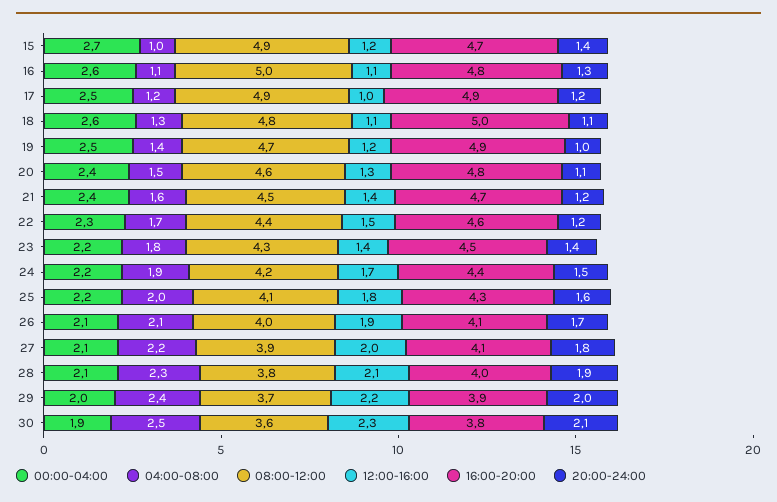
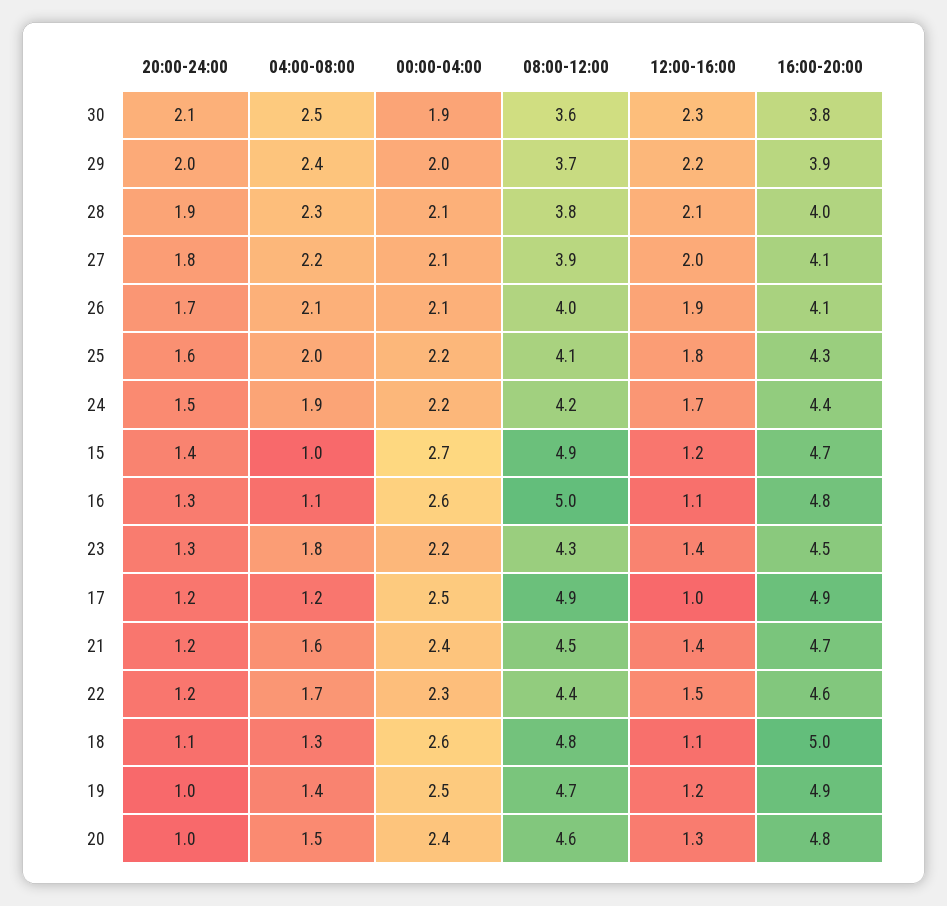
  {
    "00:00-04:00": {
      "15": 2.7,
      "16": 2.6,
      "17": 2.5,
      "18": 2.6,
      "19": 2.5,
      "20": 2.4,
      "21": 2.4,
      "22": 2.3,
      "23": 2.2,
      "24": 2.2,
      "25": 2.2,
      "26": 2.1,
      "27": 2.1,
      "28": 2.1,
      "29": 2,
      "30": 1.9
    },
    "04:00-08:00": {
      "15": 1,
      "16": 1.1,
      "17": 1.2,
      "18": 1.3,
      "19": 1.4,
      "20": 1.5,
      "21": 1.6,
      "22": 1.7,
      "23": 1.8,
      "24": 1.9,
      "25": 2,
      "26": 2.1,
      "27": 2.2,
      "28": 2.3,
      "29": 2.4,
      "30": 2.5
    },
    "08:00-12:00": {
      "15": 4.9,
      "16": 5,
      "17": 4.9,
      "18": 4.8,
      "19": 4.7,
      "20": 4.6,
      "21": 4.5,
      "22": 4.4,
      "23": 4.3,
      "24": 4.2,
      "25": 4.1,
      "26": 4,
      "27": 3.9,
      "28": 3.8,
      "29": 3.7,
      "30": 3.6
    },
    "12:00-16:00": {
      "15": 1.2,
      "16": 1.1,
      "17": 1,
      "18": 1.1,
      "19": 1.2,
      "20": 1.3,
      "21": 1.4,
      "22": 1.5,
      "23": 1.4,
      "24": 1.7,
      "25": 1.8,
      "26": 1.9,
      "27": 2,
      "28": 2.1,
      "29": 2.2,
      "30": 2.3
    },
    "16:00-20:00": {
      "15": 4.7,
      "16": 4.8,
      "17": 4.9,
      "18": 5,
      "19": 4.9,
      "20": 4.8,
      "21": 4.7,
      "22": 4.6,
      "23": 4.5,
      "24": 4.4,
      "25": 4.3,
      "26": 4.1,
      "27": 4.1,
      "28": 4,
      "29": 3.9,
      "30": 3.8
    },
    "20:00-24:00": {
      "15": 1.4,
      "16": 1.3,
      "17": 1.2,
      "18": 1.1,
      "19": 1,
-     "20": 1.1,
+     "20": 1,
      "21": 1.2,
      "22": 1.2,
-     "23": 1.4,
+     "23": 1.3,
      "24": 1.5,
      "25": 1.6,
      "26": 1.7,
      "27": 1.8,
      "28": 1.9,
      "29": 2,
      "30": 2.1
    }
  }

